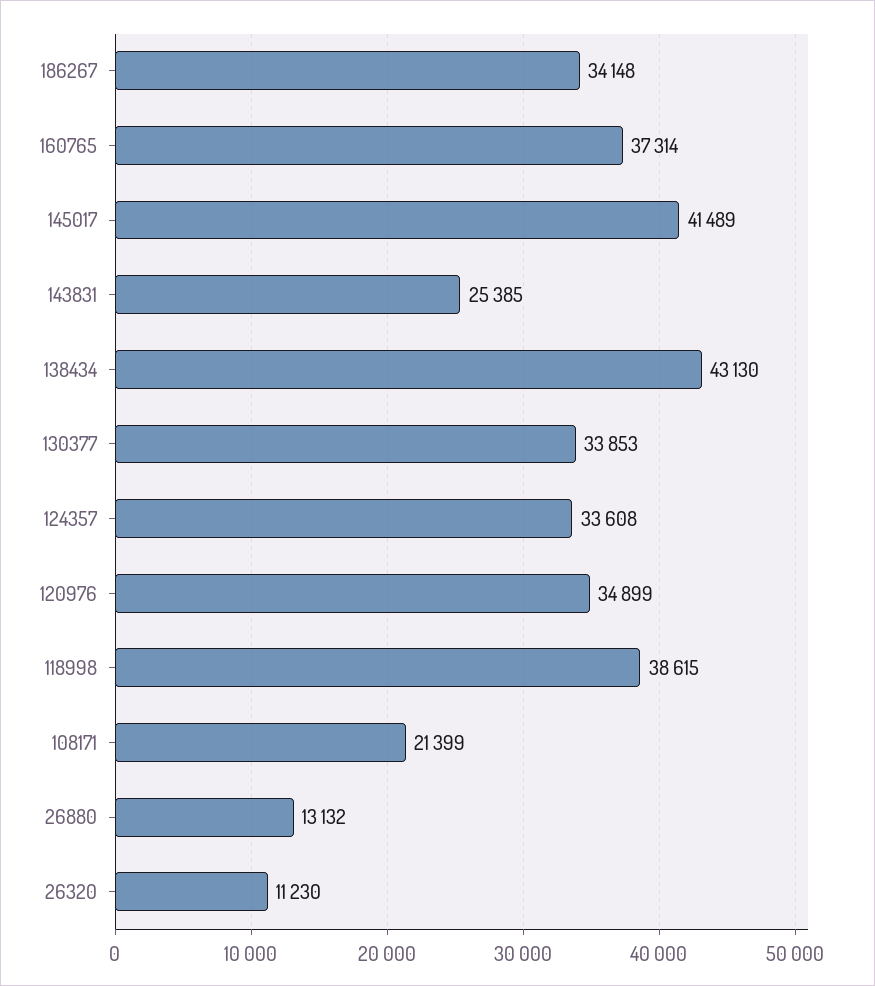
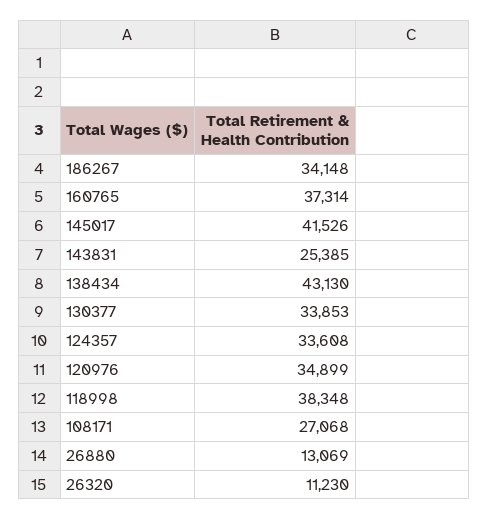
  {
    "186267": 34148,
    "160765": 37314,
-   "145017": 41489,
+   "145017": 41526,
    "143831": 25385,
    "138434": 43130,
    "130377": 33853,
    "124357": 33608,
    "120976": 34899,
-   "118998": 38615,
+   "118998": 38348,
-   "108171": 21399,
+   "108171": 27068,
-   "26880": 13132,
+   "26880": 13069,
    "26320": 11230
  }

